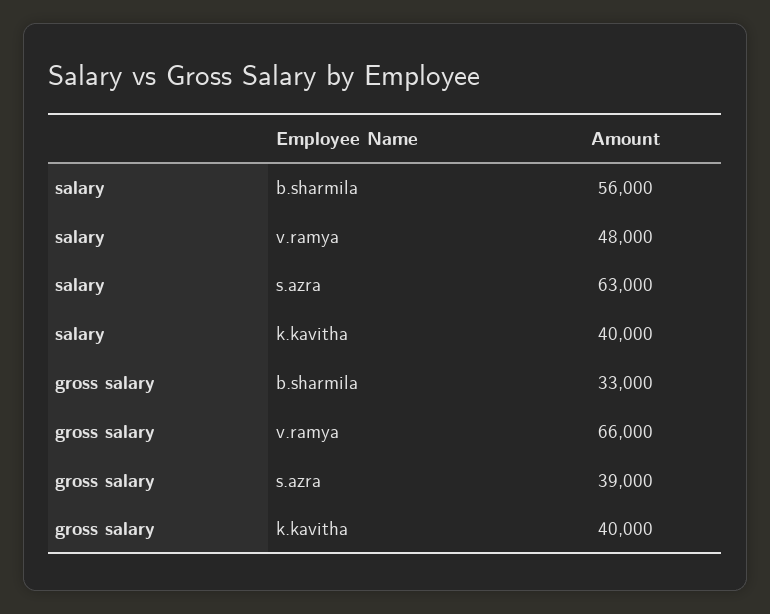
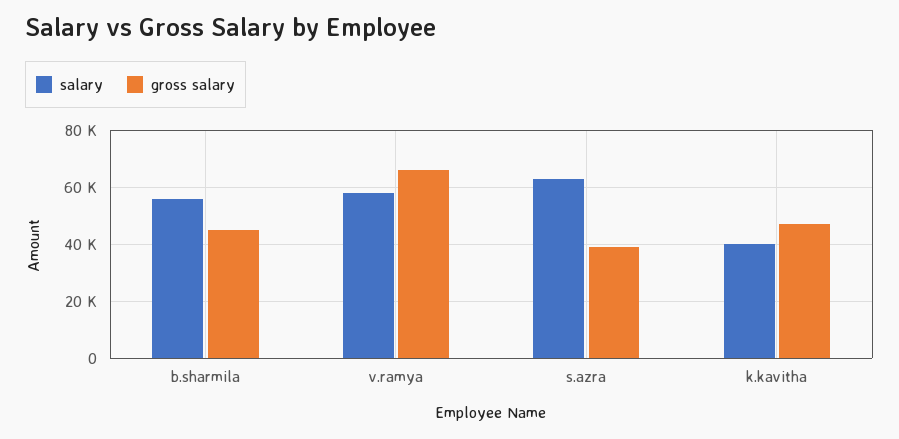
  {
    "salary": {
      "b.sharmila": 56000,
-     "v.ramya": 48000,
+     "v.ramya": 57500,
      "s.azra": 63000,
      "k.kavitha": 40000
    },
    "gross salary": {
-     "b.sharmila": 33000,
+     "b.sharmila": 45000,
      "v.ramya": 66000,
      "s.azra": 39000,
-     "k.kavitha": 40000
+     "k.kavitha": 47500
    }
  }

